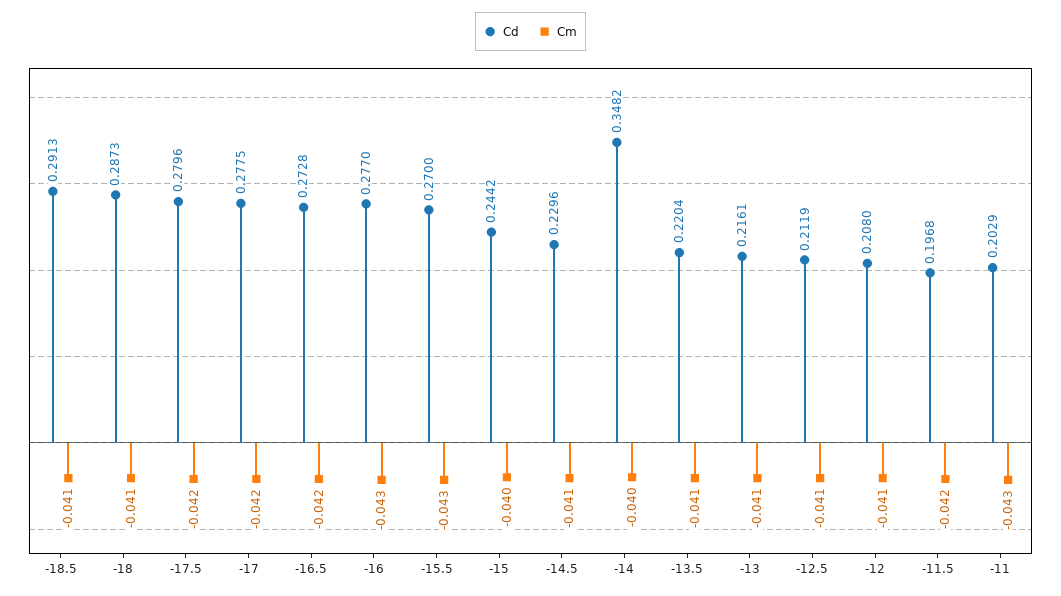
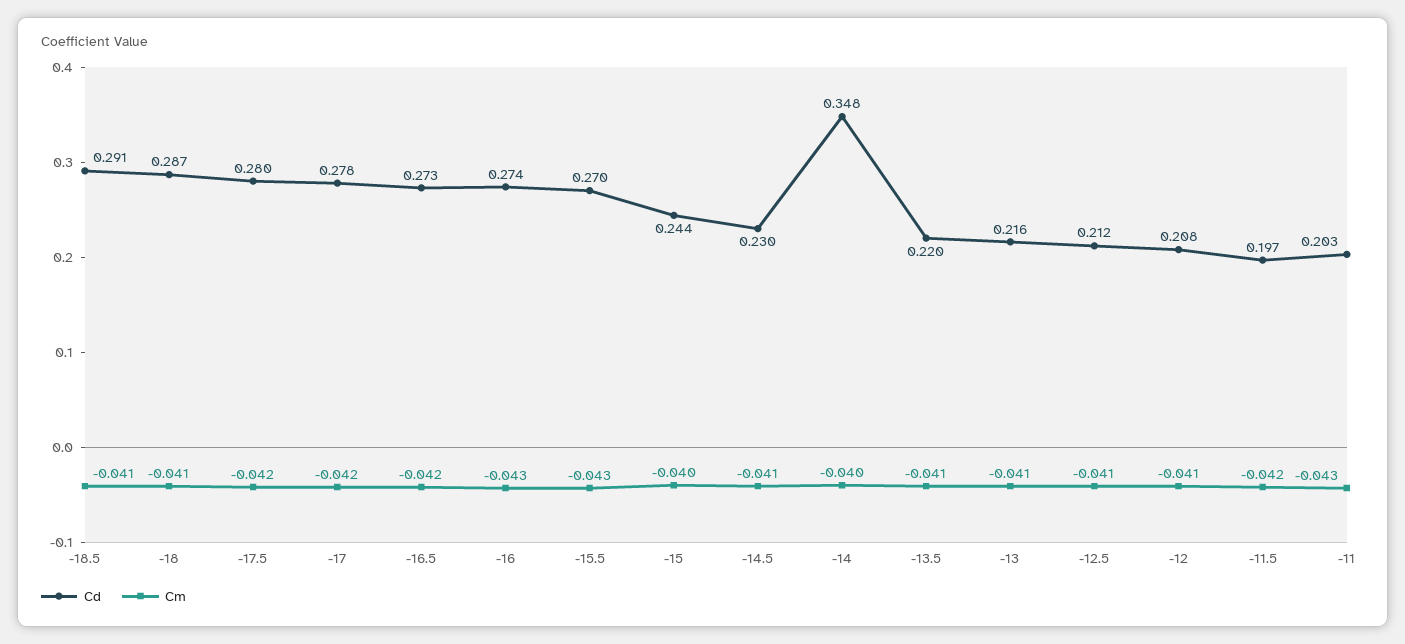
  {
    "Cd": {
      "-18.5": 0.2913,
      "-18": 0.2873,
      "-17.5": 0.2796,
      "-17": 0.2775,
      "-16.5": 0.2728,
-     "-16": 0.277,
+     "-16": 0.274,
      "-15.5": 0.27,
      "-15": 0.2442,
      "-14.5": 0.2296,
      "-14": 0.3482,
      "-13.5": 0.2204,
      "-13": 0.2161,
      "-12.5": 0.2119,
      "-12": 0.208,
      "-11.5": 0.1968,
      "-11": 0.2029
    },
    "Cm": {
      "-18.5": -0.041,
      "-18": -0.041,
      "-17.5": -0.042,
      "-17": -0.042,
      "-16.5": -0.042,
      "-16": -0.043,
      "-15.5": -0.043,
      "-15": -0.04,
      "-14.5": -0.041,
      "-14": -0.04,
      "-13.5": -0.041,
      "-13": -0.041,
      "-12.5": -0.041,
      "-12": -0.041,
      "-11.5": -0.042,
      "-11": -0.043
    }
  }

